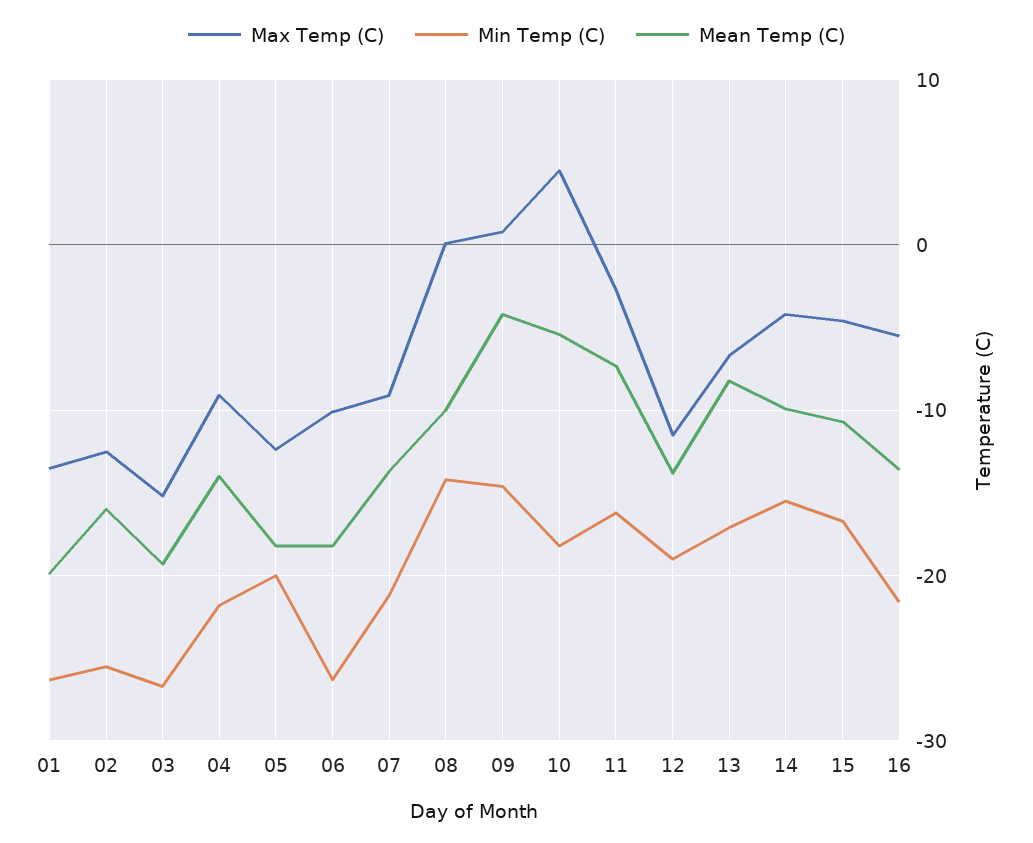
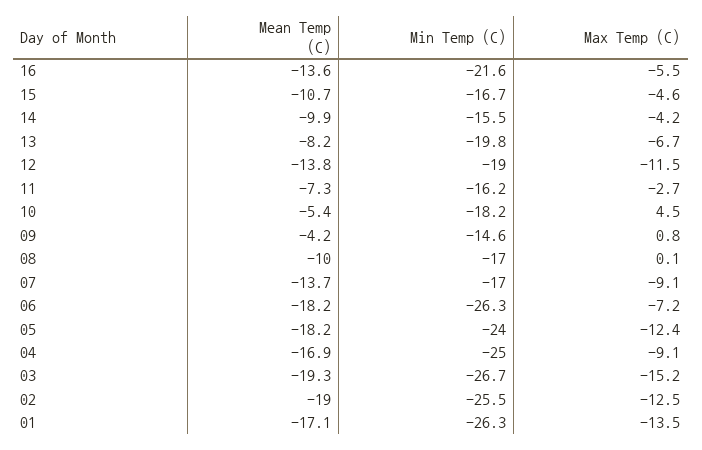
  {
    "Max Temp (C)": {
      "01": -13.5,
      "02": -12.5,
      "03": -15.2,
      "04": -9.1,
      "05": -12.4,
-     "06": -10,
+     "06": -7.2,
      "07": -9.1,
      "08": 0.1,
      "09": 0.8,
      "10": 4.5,
      "11": -2.7,
      "12": -11.5,
      "13": -6.7,
      "14": -4.2,
      "15": -4.6,
      "16": -5.5
    },
    "Min Temp (C)": {
      "01": -26.3,
      "02": -25.5,
      "03": -26.7,
-     "04": -22,
+     "04": -25,
-     "05": -20,
+     "05": -24,
      "06": -26.3,
-     "07": -21,
+     "07": -17,
-     "08": -14,
+     "08": -17,
      "09": -14.6,
      "10": -18.2,
      "11": -16.2,
      "12": -19,
-     "13": -17,
+     "13": -19.8,
      "14": -15.5,
      "15": -16.7,
      "16": -21.6
    },
    "Mean Temp (C)": {
-     "01": -20,
+     "01": -17.1,
-     "02": -16,
+     "02": -19,
      "03": -19.3,
-     "04": -14,
+     "04": -16.9,
      "05": -18.2,
      "06": -18.2,
      "07": -13.7,
      "08": -10,
      "09": -4.2,
      "10": -5.4,
      "11": -7.3,
      "12": -13.8,
      "13": -8.2,
      "14": -9.9,
      "15": -10.7,
      "16": -13.6
    }
  }

